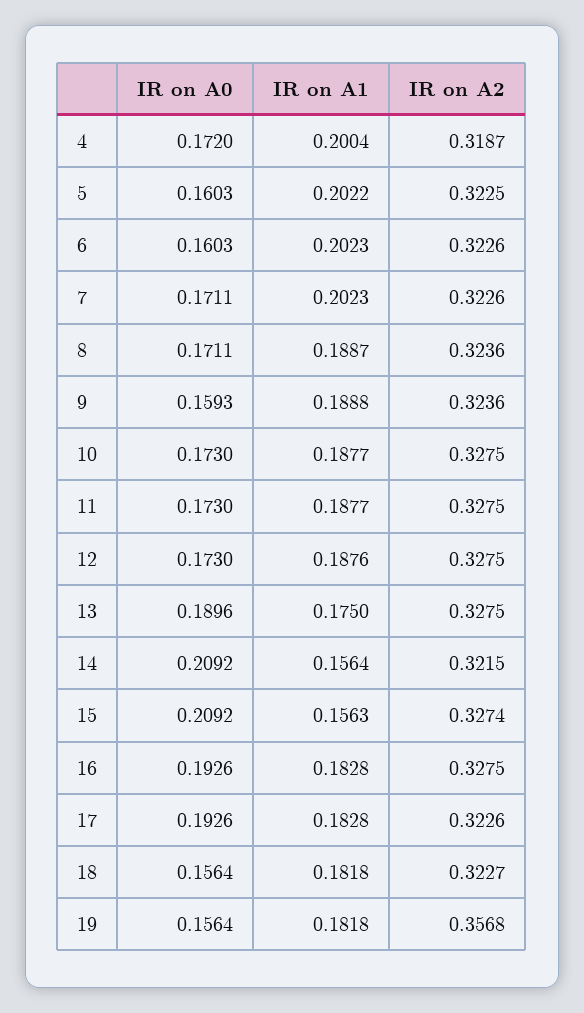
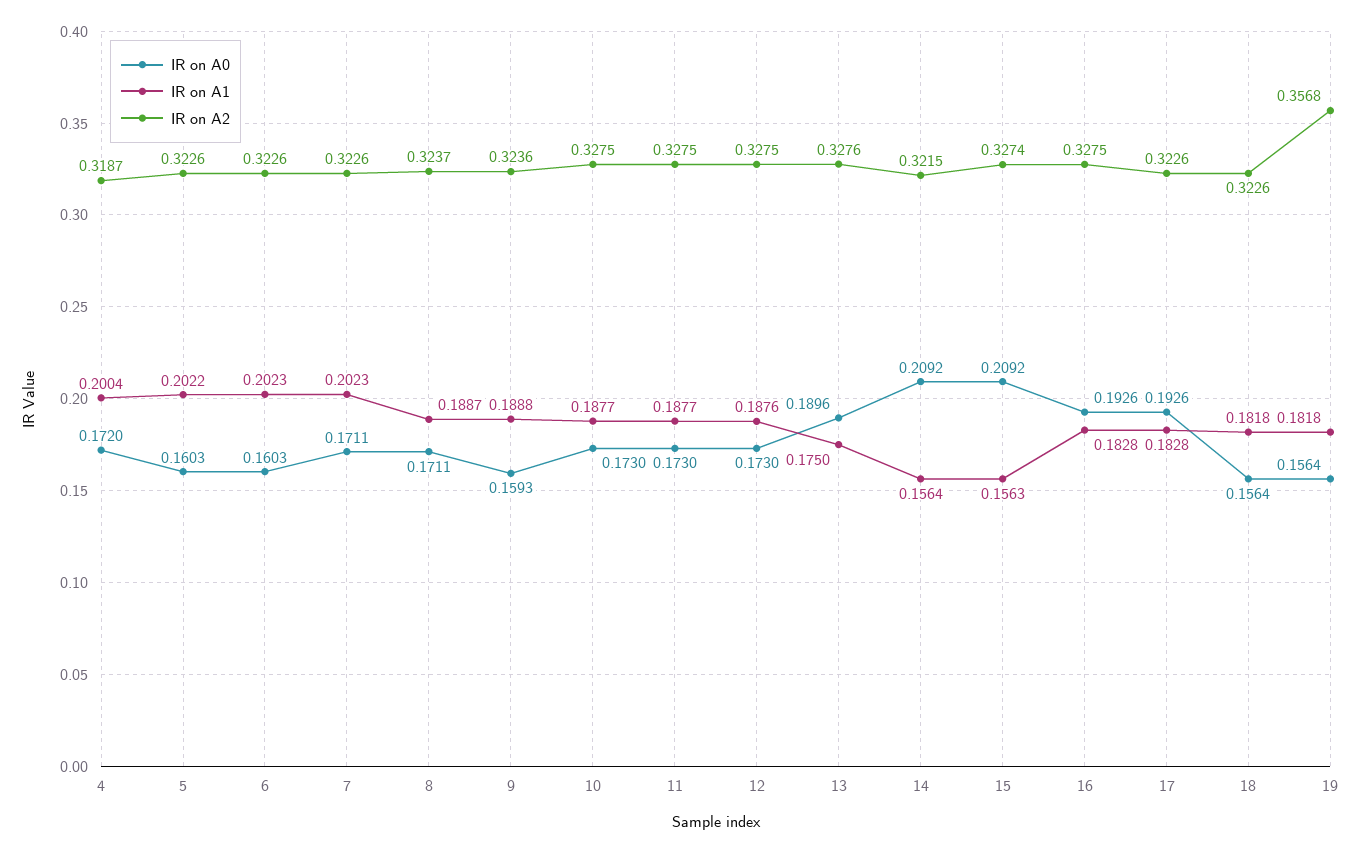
  {
    "IR on A0": {
      "4": 0.172,
      "5": 0.1603,
      "6": 0.1603,
      "7": 0.1711,
      "8": 0.1711,
      "9": 0.1593,
      "10": 0.173,
      "11": 0.173,
      "12": 0.173,
      "13": 0.1896,
      "14": 0.2092,
      "15": 0.2092,
      "16": 0.1926,
      "17": 0.1926,
      "18": 0.1564,
      "19": 0.1564
    },
    "IR on A1": {
      "4": 0.2004,
      "5": 0.2022,
      "6": 0.2023,
      "7": 0.2023,
      "8": 0.1887,
      "9": 0.1888,
      "10": 0.1877,
      "11": 0.1877,
      "12": 0.1876,
      "13": 0.175,
      "14": 0.1564,
      "15": 0.1563,
      "16": 0.1828,
      "17": 0.1828,
      "18": 0.1818,
      "19": 0.1818
    },
    "IR on A2": {
      "4": 0.3187,
-     "5": 0.3225,
+     "5": 0.3226,
      "6": 0.3226,
      "7": 0.3226,
-     "8": 0.3236,
+     "8": 0.3237,
      "9": 0.3236,
      "10": 0.3275,
      "11": 0.3275,
      "12": 0.3275,
-     "13": 0.3275,
+     "13": 0.3276,
      "14": 0.3215,
      "15": 0.3274,
      "16": 0.3275,
      "17": 0.3226,
-     "18": 0.3227,
+     "18": 0.3226,
      "19": 0.3568
    }
  }

